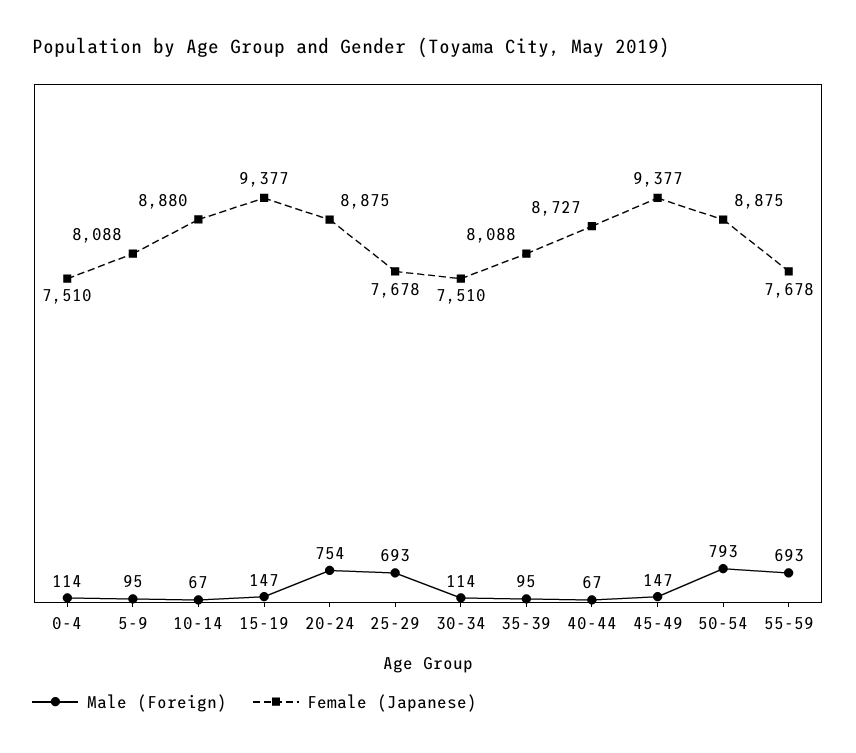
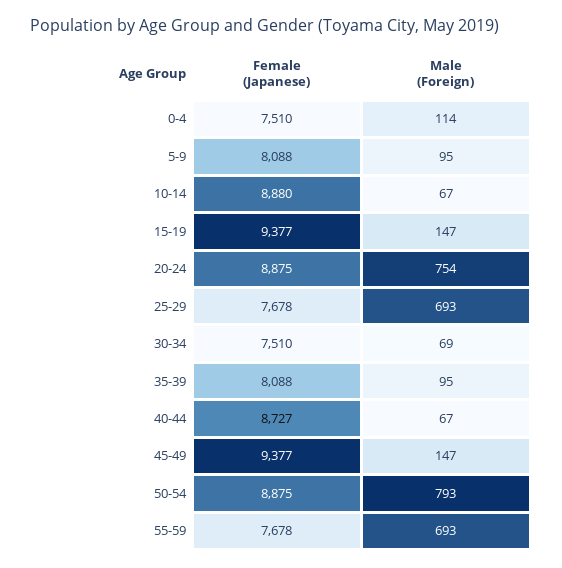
  {
    "Male (Foreign)": {
      "0-4": 114,
      "5-9": 95,
      "10-14": 67,
      "15-19": 147,
      "20-24": 754,
      "25-29": 693,
-     "30-34": 114,
+     "30-34": 69,
      "35-39": 95,
      "40-44": 67,
      "45-49": 147,
      "50-54": 793,
      "55-59": 693
    },
    "Female (Japanese)": {
      "0-4": 7510,
      "5-9": 8088,
      "10-14": 8880,
      "15-19": 9377,
      "20-24": 8875,
      "25-29": 7678,
      "30-34": 7510,
      "35-39": 8088,
      "40-44": 8727,
      "45-49": 9377,
      "50-54": 8875,
      "55-59": 7678
    }
  }

